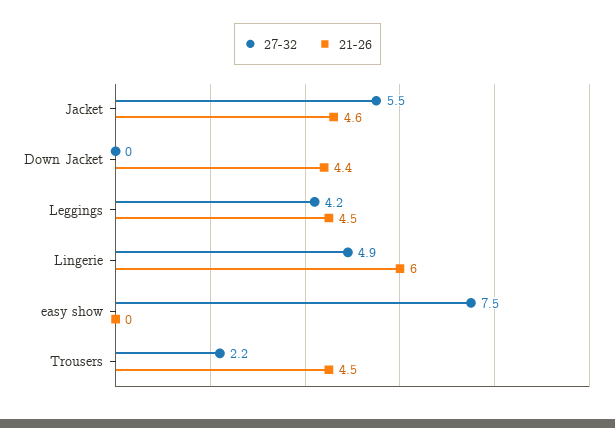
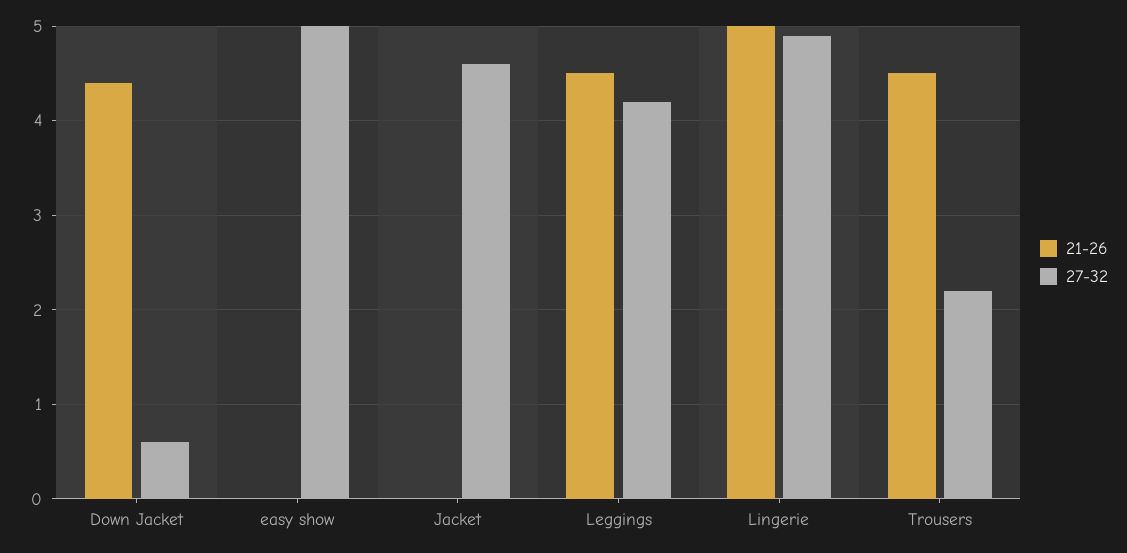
  {
    "27-32": {
-     "Jacket": 5.5,
+     "Jacket": 4.6,
-     "Down Jacket": 0,
+     "Down Jacket": 0.6,
      "Leggings": 4.2,
      "Lingerie": 4.9,
-     "easy show": 7.5,
+     "easy show": 5,
      "Trousers": 2.2
    },
    "21-26": {
-     "Jacket": 4.6,
+     "Jacket": 0,
      "Down Jacket": 4.4,
      "Leggings": 4.5,
-     "Lingerie": 6,
+     "Lingerie": 5,
      "easy show": 0,
      "Trousers": 4.5
    }
  }

